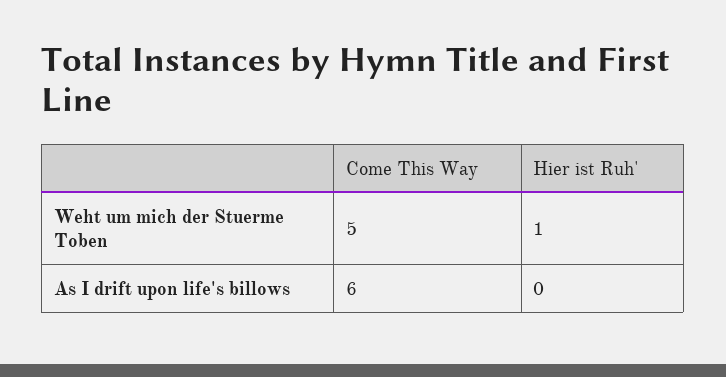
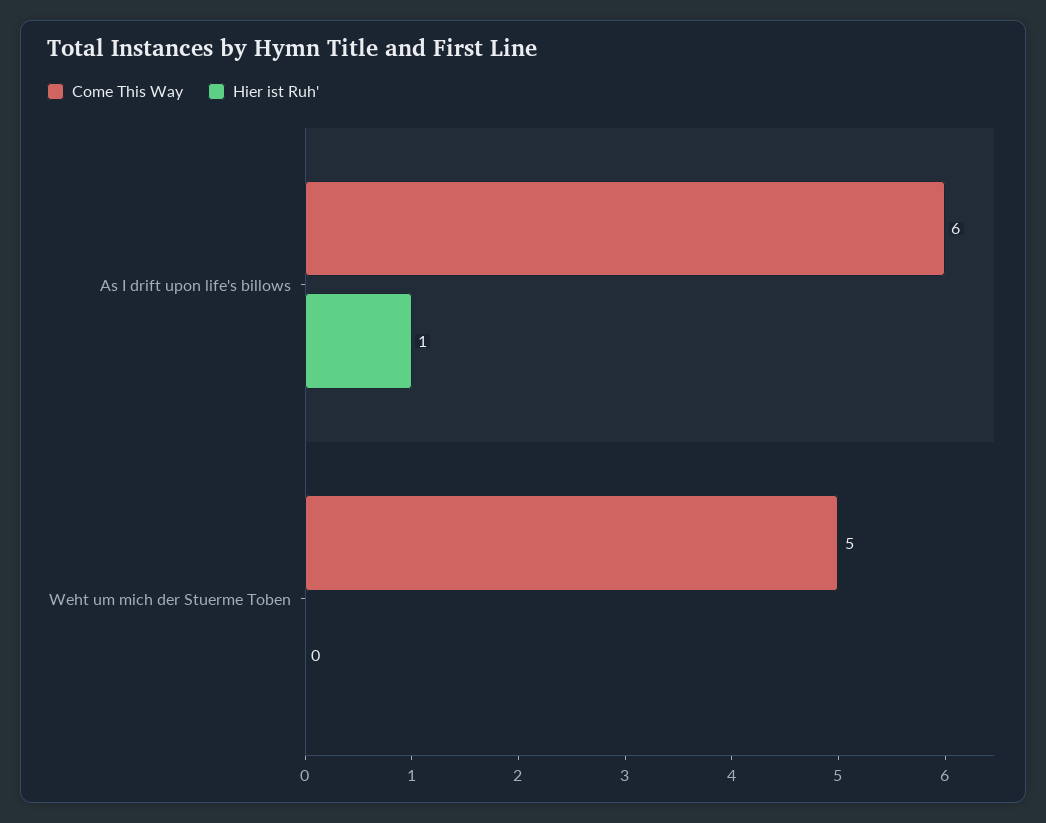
  {
    "Come This Way": {
      "Weht um mich der Stuerme Toben": 5,
      "As I drift upon life's billows": 6
    },
    "Hier ist Ruh'": {
-     "Weht um mich der Stuerme Toben": 1,
+     "Weht um mich der Stuerme Toben": 0,
-     "As I drift upon life's billows": 0
+     "As I drift upon life's billows": 1
    }
  }

